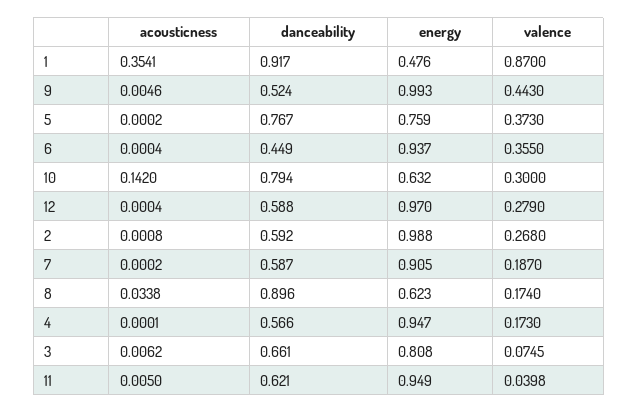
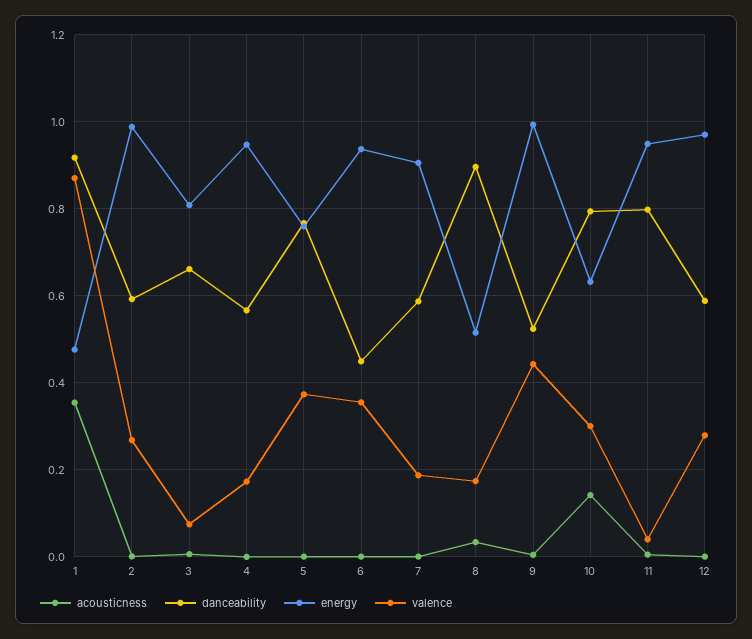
  {
    "acousticness": {
      "1": 0.3541,
      "9": 0.0046,
      "5": 0.0002,
      "6": 0.0004,
      "10": 0.142,
      "12": 0.0004,
      "2": 0.0008,
      "7": 0.0002,
      "8": 0.0338,
      "4": 0.0001,
      "3": 0.0062,
      "11": 0.005
    },
    "danceability": {
      "1": 0.917,
      "9": 0.524,
      "5": 0.767,
      "6": 0.449,
      "10": 0.794,
      "12": 0.588,
      "2": 0.592,
      "7": 0.587,
      "8": 0.896,
      "4": 0.566,
      "3": 0.661,
-     "11": 0.621
+     "11": 0.8
    },
    "energy": {
      "1": 0.476,
      "9": 0.993,
      "5": 0.759,
      "6": 0.937,
      "10": 0.632,
      "12": 0.97,
      "2": 0.988,
      "7": 0.905,
-     "8": 0.623,
+     "8": 0.52,
      "4": 0.947,
      "3": 0.808,
      "11": 0.949
    },
    "valence": {
      "1": 0.87,
      "9": 0.443,
      "5": 0.373,
      "6": 0.355,
      "10": 0.3,
      "12": 0.279,
      "2": 0.268,
      "7": 0.187,
      "8": 0.174,
      "4": 0.173,
      "3": 0.0745,
      "11": 0.0398
    }
  }

